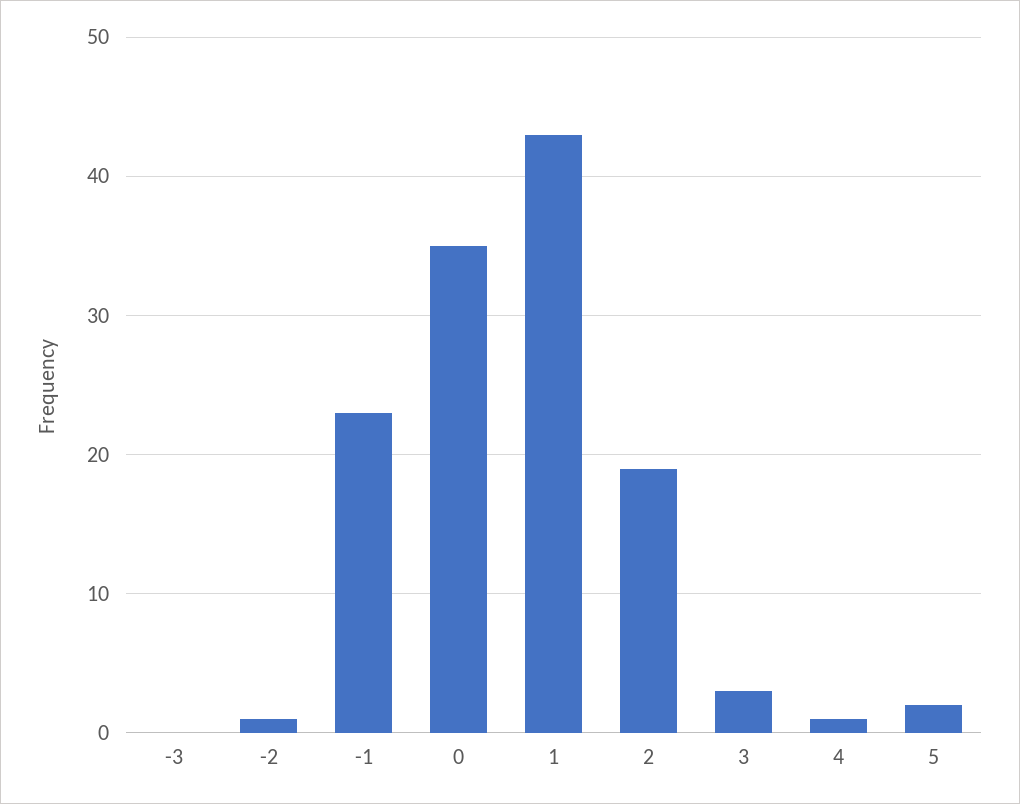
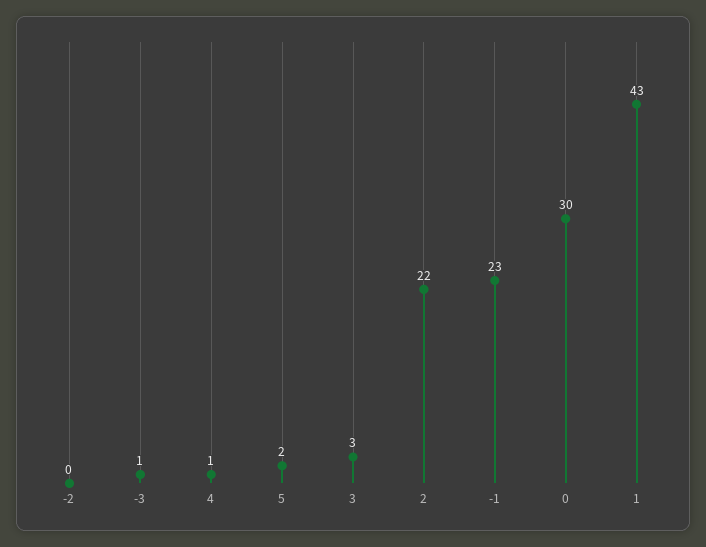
  {
-   "-3": 0,
+   "-3": 1,
-   "-2": 1,
+   "-2": 0,
    "-1": 23,
-   "0": 35,
+   "0": 30,
    "1": 43,
-   "2": 19,
+   "2": 22,
    "3": 3,
    "4": 1,
    "5": 2
  }

